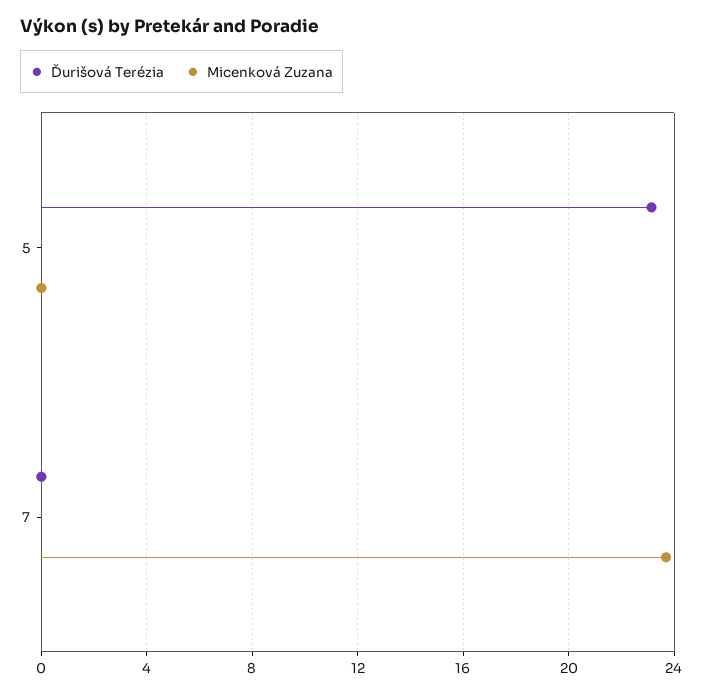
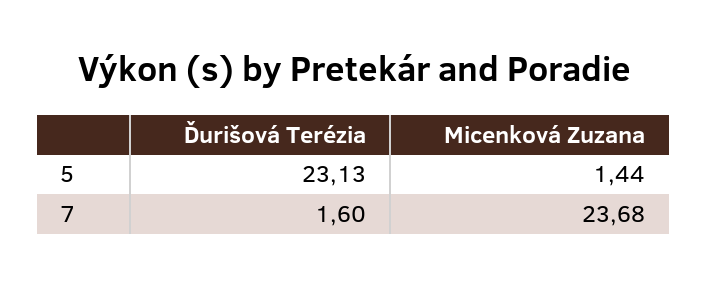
  {
    "Ďurišová Terézia": {
      "5": 23.13,
-     "7": 0
+     "7": 1.6
    },
    "Micenková Zuzana": {
-     "5": 0,
+     "5": 1.44,
      "7": 23.68
    }
  }

